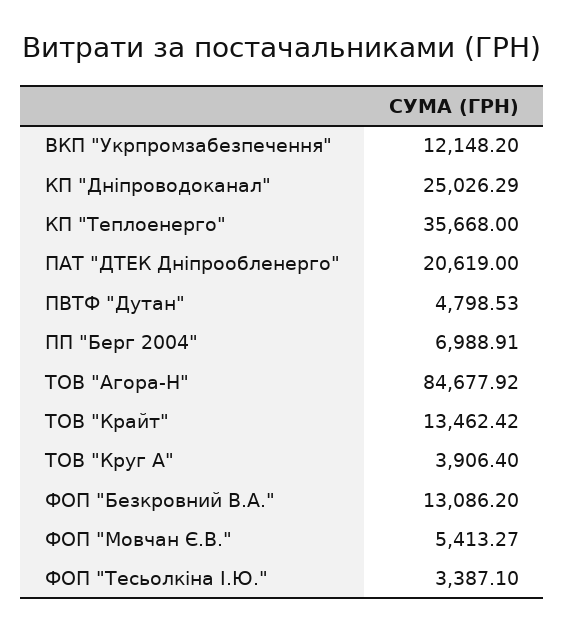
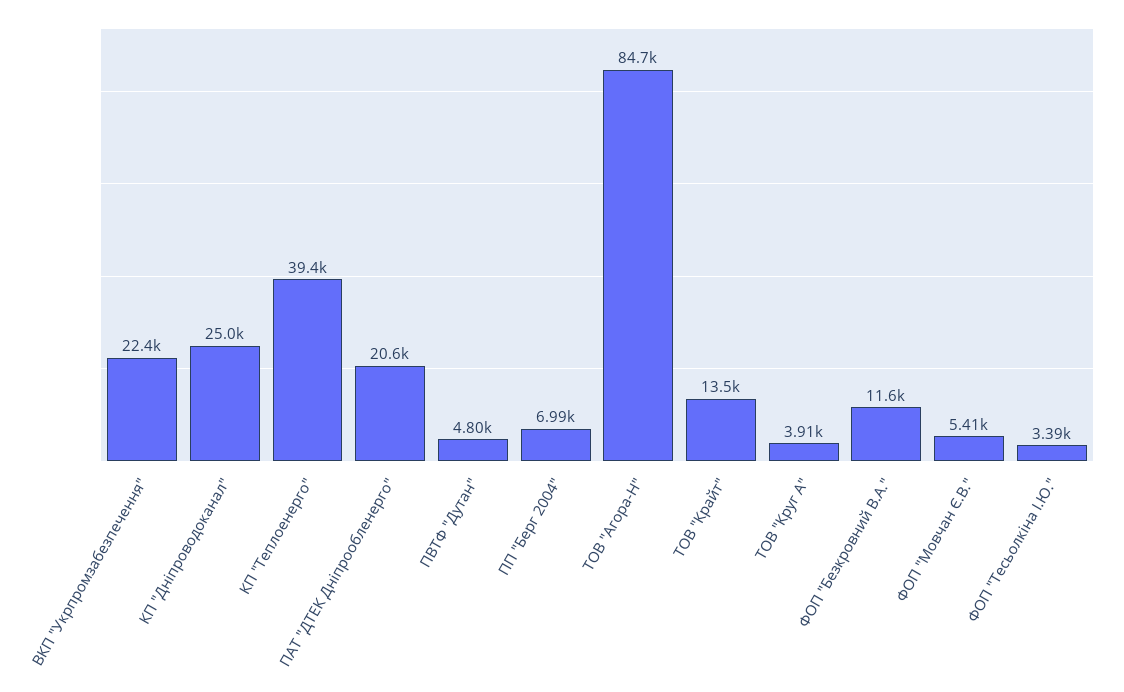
  {
-   "ВКП \"Укрпромзабезпечення\"": 12148.2,
+   "ВКП \"Укрпромзабезпечення\"": 22400,
    "КП \"Дніпроводоканал\"": 25026.29,
-   "КП \"Теплоенерго\"": 35668,
+   "КП \"Теплоенерго\"": 39400,
    "ПАТ \"ДТЕК Дніпрообленерго\"": 20619,
    "ПВТФ \"Дутан\"": 4798.53,
    "ПП \"Берг 2004\"": 6988.91,
    "ТОВ \"Агора-Н\"": 84677.92,
    "ТОВ \"Крайт\"": 13462.42,
    "ТОВ \"Круг А\"": 3906.4,
-   "ФОП \"Безкровний В.А.\"": 13086.2,
+   "ФОП \"Безкровний В.А.\"": 11600,
    "ФОП \"Мовчан Є.В.\"": 5413.27,
    "ФОП \"Тесьолкіна І.Ю.\"": 3387.1
  }

